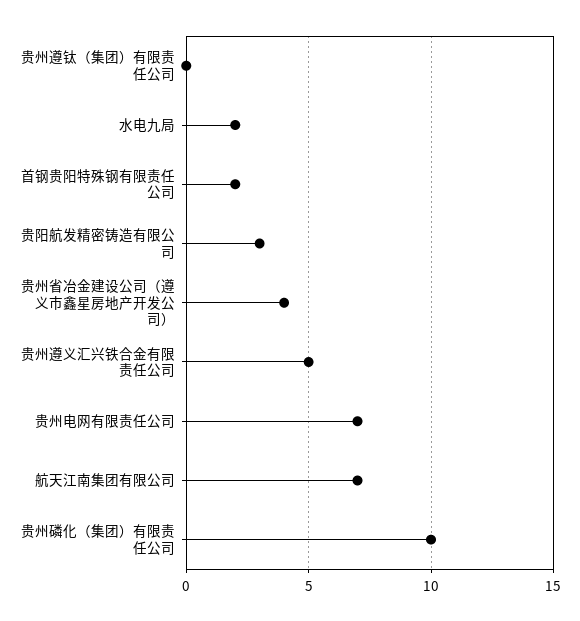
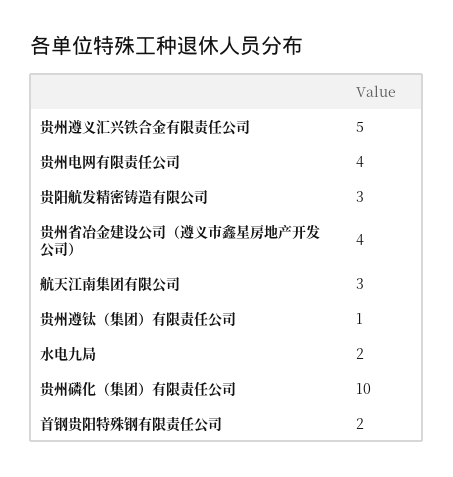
  {
-   "贵州遵钛（集团）有限责任公司": 0,
+   "贵州遵钛（集团）有限责任公司": 1,
    "水电九局": 2,
    "首钢贵阳特殊钢有限责任公司": 2,
    "贵阳航发精密铸造有限公司": 3,
    "贵州省冶金建设公司（遵义市鑫星房地产开发公司）": 4,
    "贵州遵义汇兴铁合金有限责任公司": 5,
-   "贵州电网有限责任公司": 7,
+   "贵州电网有限责任公司": 4,
-   "航天江南集团有限公司": 7,
+   "航天江南集团有限公司": 3,
    "贵州磷化（集团）有限责任公司": 10
  }

